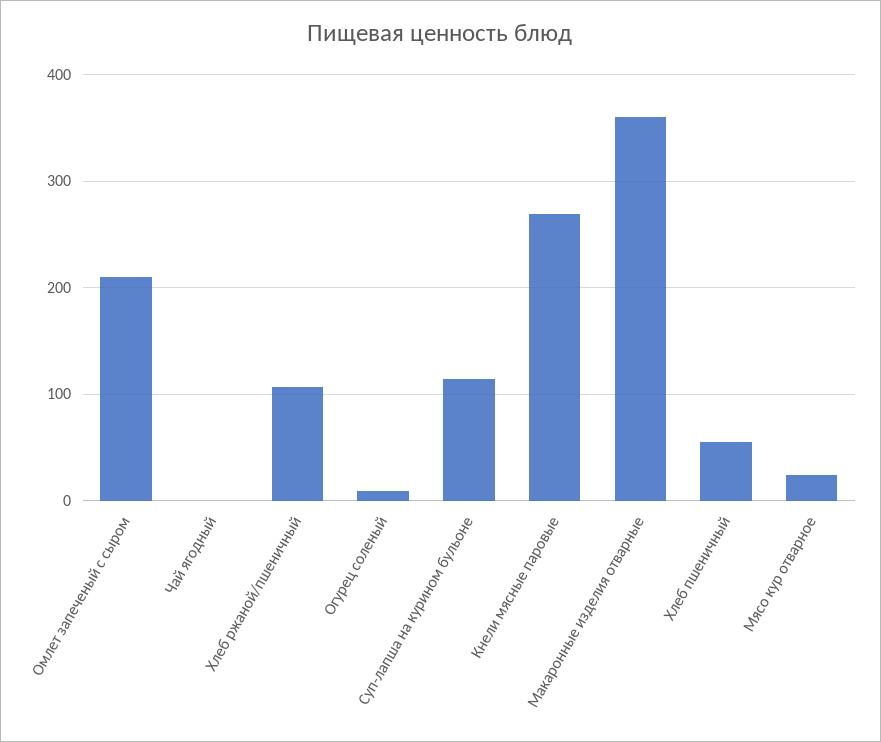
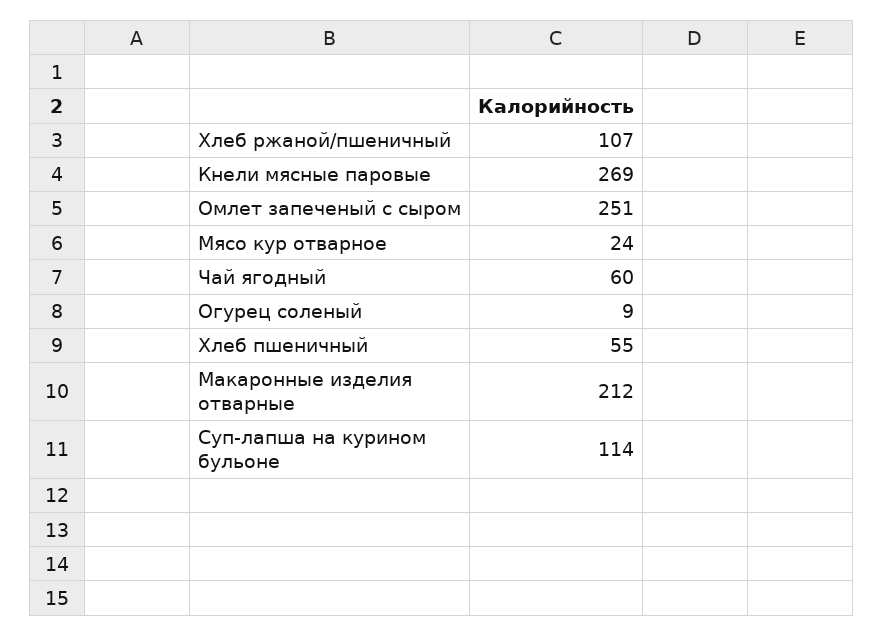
  {
-   "Омлет запеченый с сыром": 210,
+   "Омлет запеченый с сыром": 251,
-   "Чай ягодный": 0,
+   "Чай ягодный": 60,
    "Хлеб ржаной/пшеничный": 107,
    "Огурец соленый": 9,
    "Суп-лапша на курином бульоне": 114,
    "Кнели мясные паровые": 269,
-   "Макаронные изделия отварные": 360,
+   "Макаронные изделия отварные": 212,
    "Хлеб пшеничный": 55,
    "Мясо кур отварное": 24
  }

